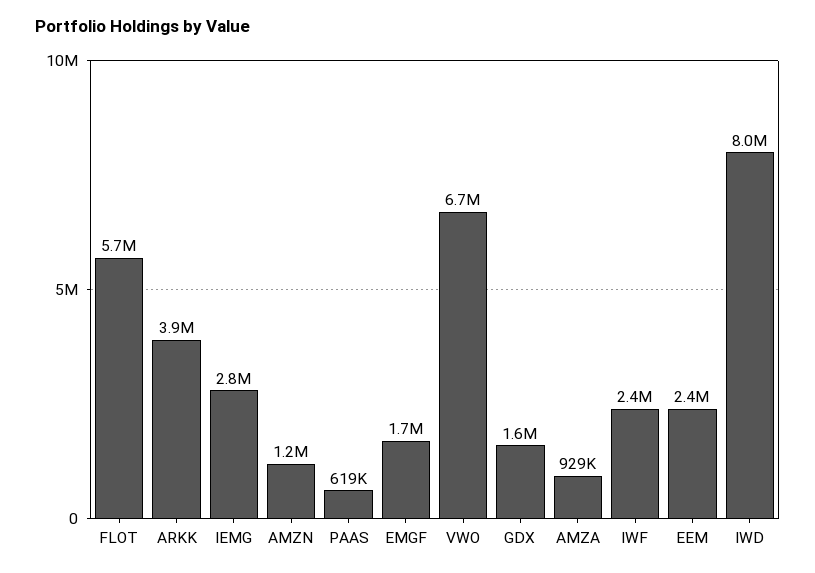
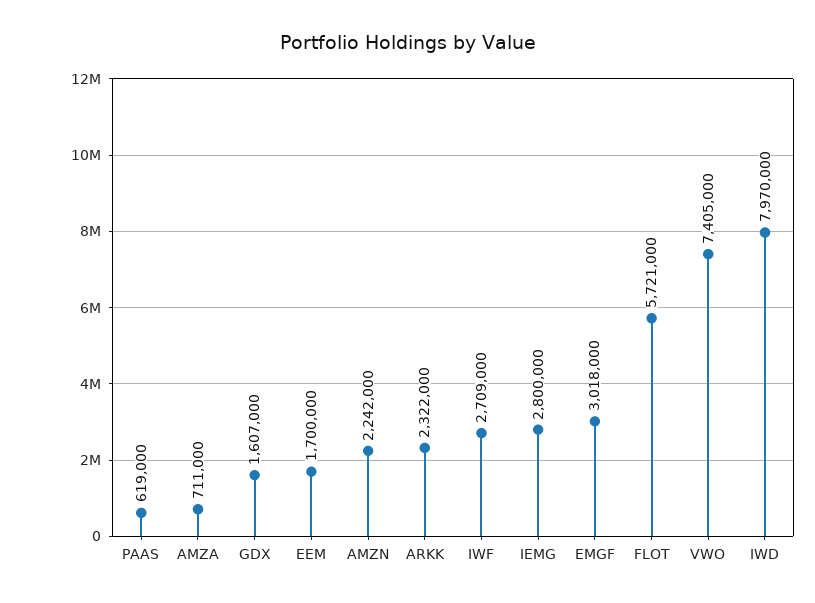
  {
    "FLOT": 5721000,
-   "ARKK": 3900000,
+   "ARKK": 2322000,
    "IEMG": 2800000,
-   "AMZN": 1200000,
+   "AMZN": 2242000,
    "PAAS": 619000,
-   "EMGF": 1700000,
+   "EMGF": 3018000,
-   "VWO": 6700000,
+   "VWO": 7405000,
    "GDX": 1607000,
-   "AMZA": 929000,
+   "AMZA": 711000,
-   "IWF": 2400000,
+   "IWF": 2709000,
-   "EEM": 2400000,
+   "EEM": 1700000,
    "IWD": 7970000
  }

